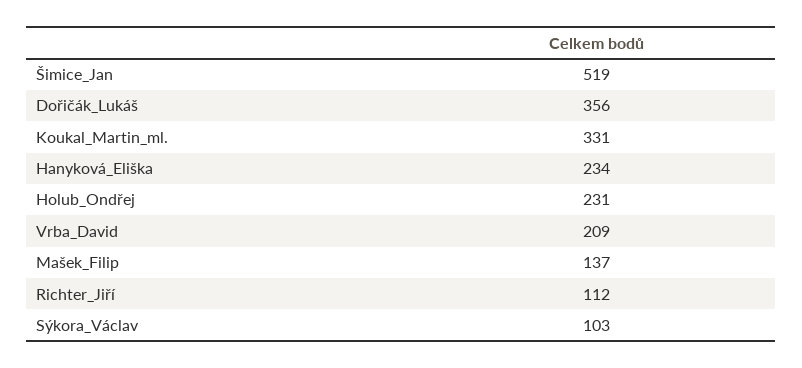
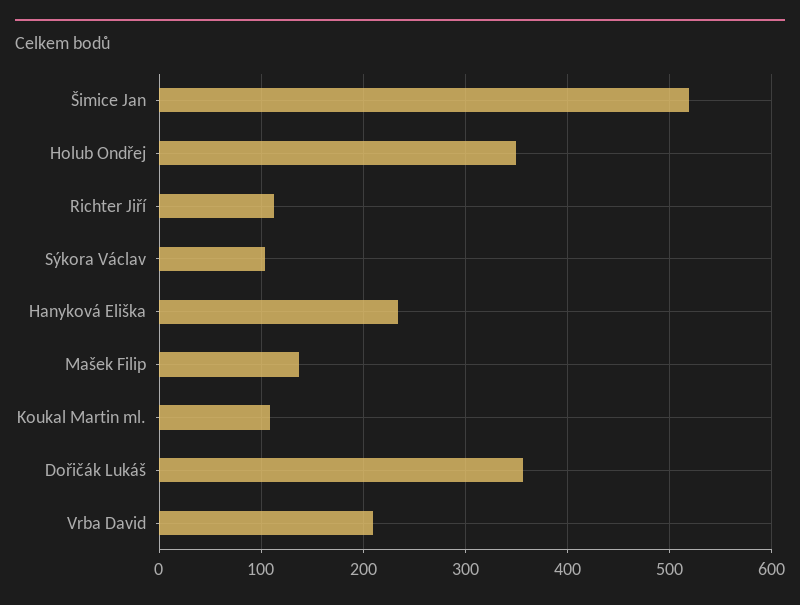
  {
    "Šimice_Jan": 519,
    "Dořičák_Lukáš": 356,
-   "Koukal_Martin_ml.": 331,
+   "Koukal_Martin_ml.": 110,
    "Hanyková_Eliška": 234,
-   "Holub_Ondřej": 231,
+   "Holub_Ondřej": 350,
    "Vrba_David": 209,
    "Mašek_Filip": 137,
    "Richter_Jiří": 112,
    "Sýkora_Václav": 103
  }

